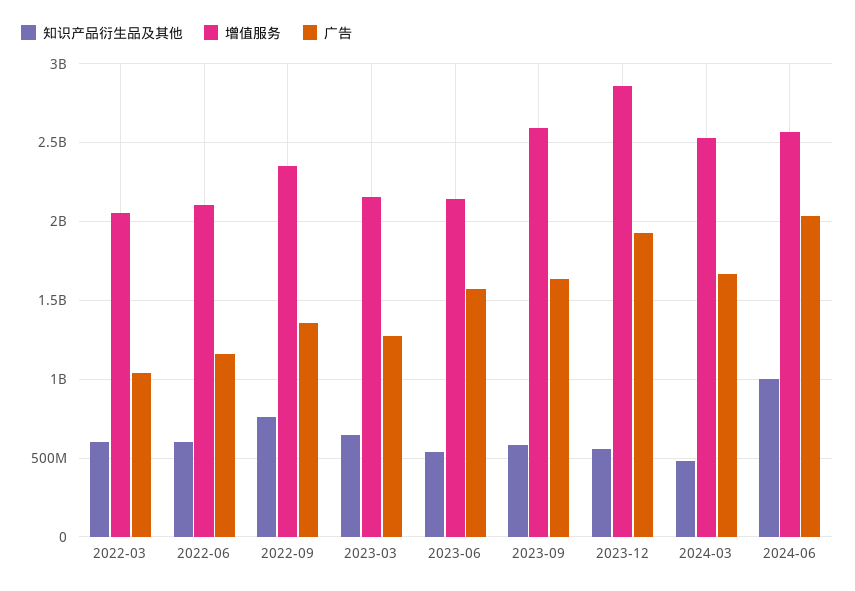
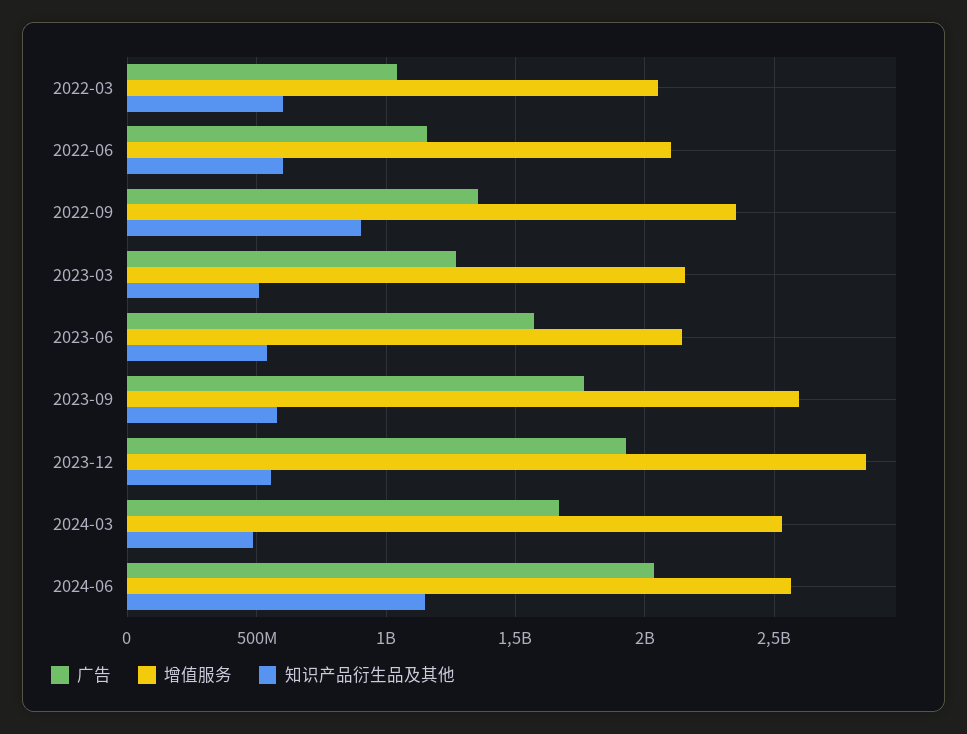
  {
    "知识产品衍生品及其他": {
      "2022-03": 600000000,
      "2022-06": 600000000,
-     "2022-09": 750000000,
+     "2022-09": 900000000,
-     "2023-03": 650000000,
+     "2023-03": 500000000,
      "2023-06": 550000000,
      "2023-09": 600000000,
      "2023-12": 550000000,
      "2024-03": 500000000,
-     "2024-06": 1000000000
+     "2024-06": 1150000000
    },
    "增值服务": {
      "2022-03": 2050000000,
      "2022-06": 2100000000,
      "2022-09": 2350000000,
      "2023-03": 2150000000,
      "2023-06": 2150000000,
      "2023-09": 2600000000,
      "2023-12": 2850000000,
      "2024-03": 2550000000,
      "2024-06": 2550000000
    },
    "广告": {
      "2022-03": 1050000000,
      "2022-06": 1150000000,
      "2022-09": 1350000000,
      "2023-03": 1250000000,
      "2023-06": 1550000000,
-     "2023-09": 1650000000,
+     "2023-09": 1750000000,
      "2023-12": 1950000000,
      "2024-03": 1650000000,
      "2024-06": 2050000000
    }
  }

